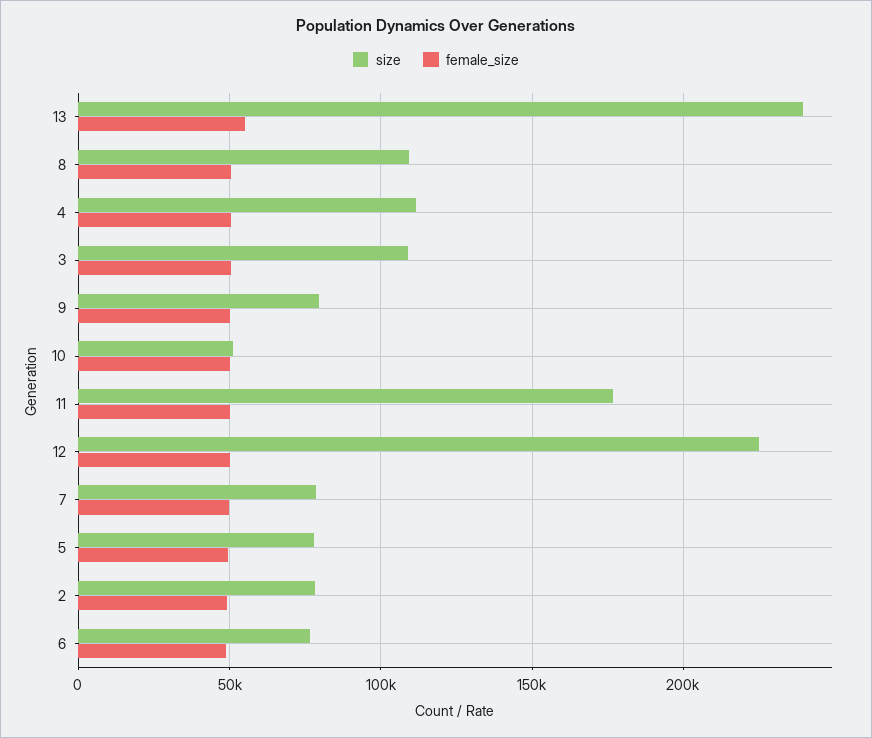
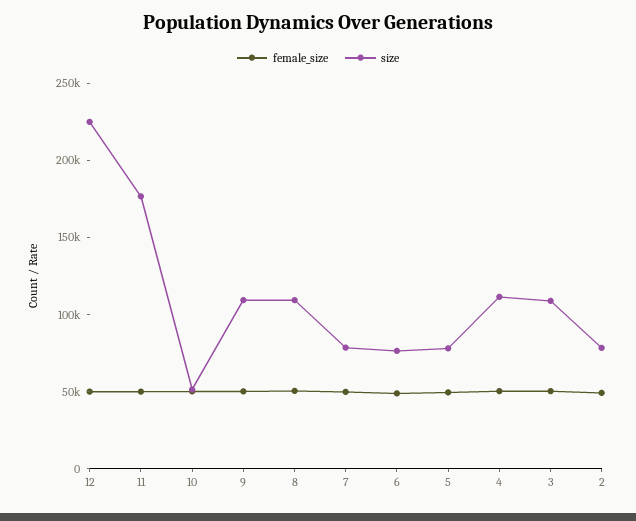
  {
    "size": {
-     "13": 240000,
      "8": 110000,
      "4": 110000,
      "3": 110000,
-     "9": 80000,
+     "9": 110000,
      "10": 50000,
      "11": 175000,
      "12": 225000,
      "7": 80000,
      "5": 80000,
      "2": 80000,
      "6": 75000
    },
    "female_size": {
-     "13": 55000,
      "8": 50000,
      "4": 50000,
      "3": 50000,
      "9": 50000,
      "10": 50000,
      "11": 50000,
      "12": 50000,
      "7": 50000,
      "5": 50000,
      "2": 50000,
      "6": 50000
    }
  }

